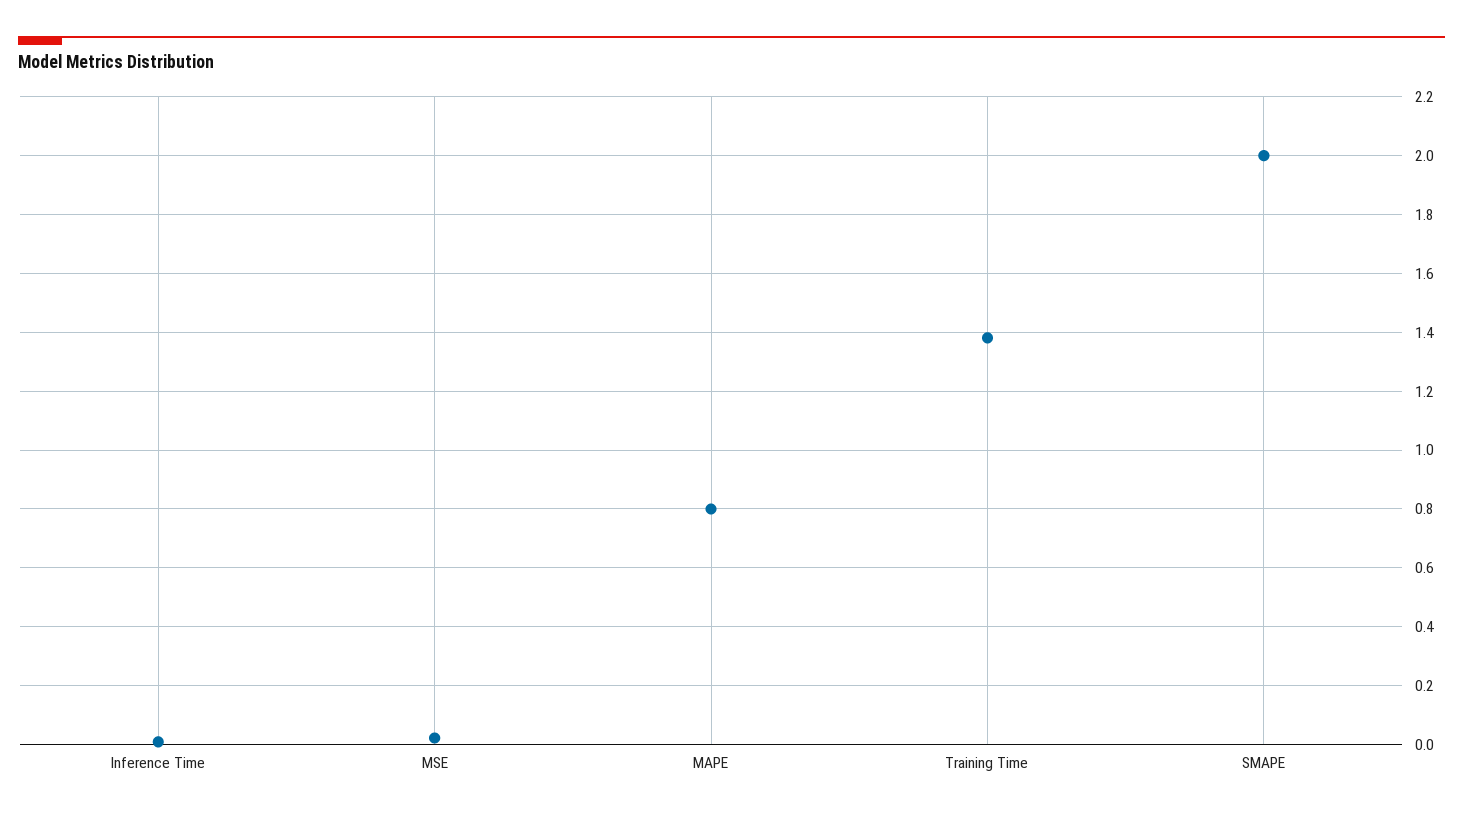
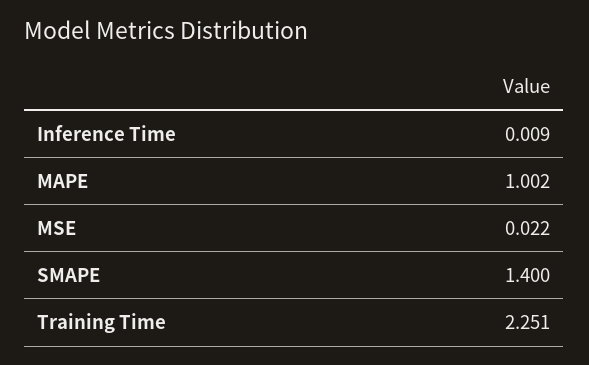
  {
    "Inference Time": 0.009,
    "MSE": 0.022,
-   "MAPE": 0.8,
+   "MAPE": 1.002,
-   "Training Time": 1.375,
+   "Training Time": 2.251,
-   "SMAPE": 2
+   "SMAPE": 1.4
  }

